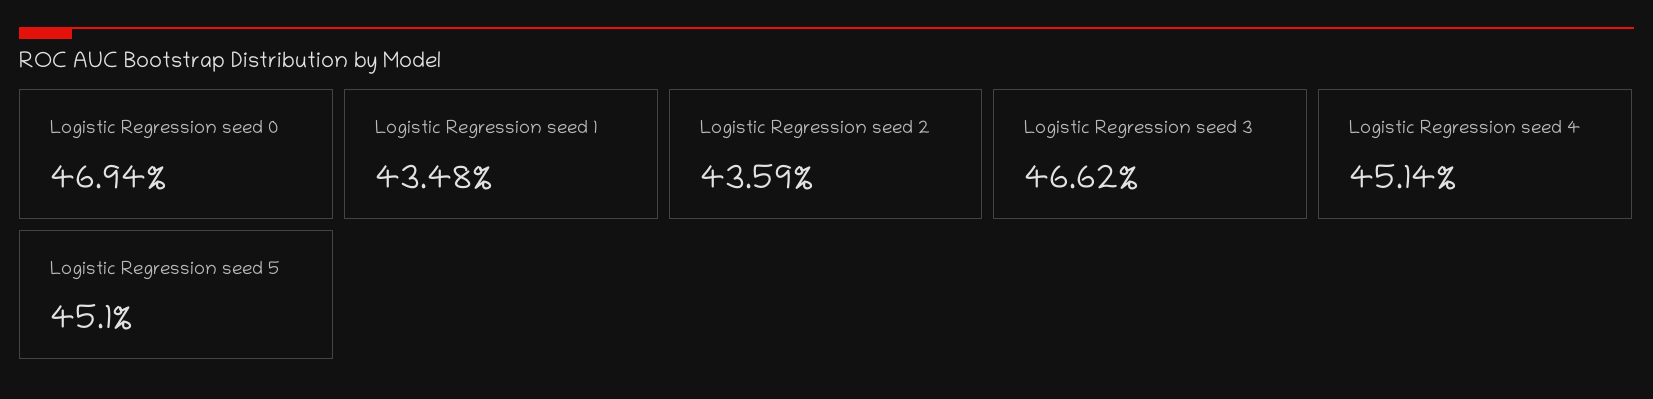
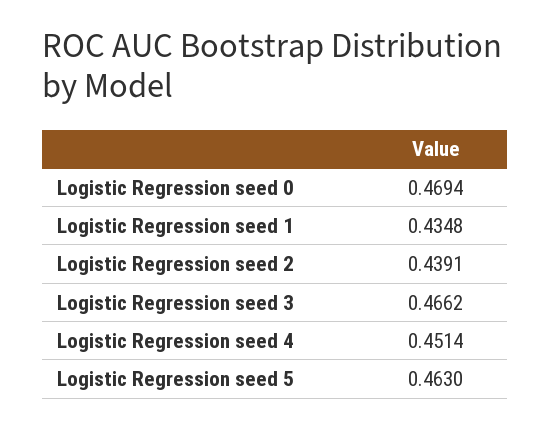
  {
    "Logistic Regression seed 0": 0.4694,
    "Logistic Regression seed 1": 0.4348,
-   "Logistic Regression seed 2": 0.4359,
+   "Logistic Regression seed 2": 0.4391,
    "Logistic Regression seed 3": 0.4662,
    "Logistic Regression seed 4": 0.4514,
-   "Logistic Regression seed 5": 0.451
+   "Logistic Regression seed 5": 0.463
  }

